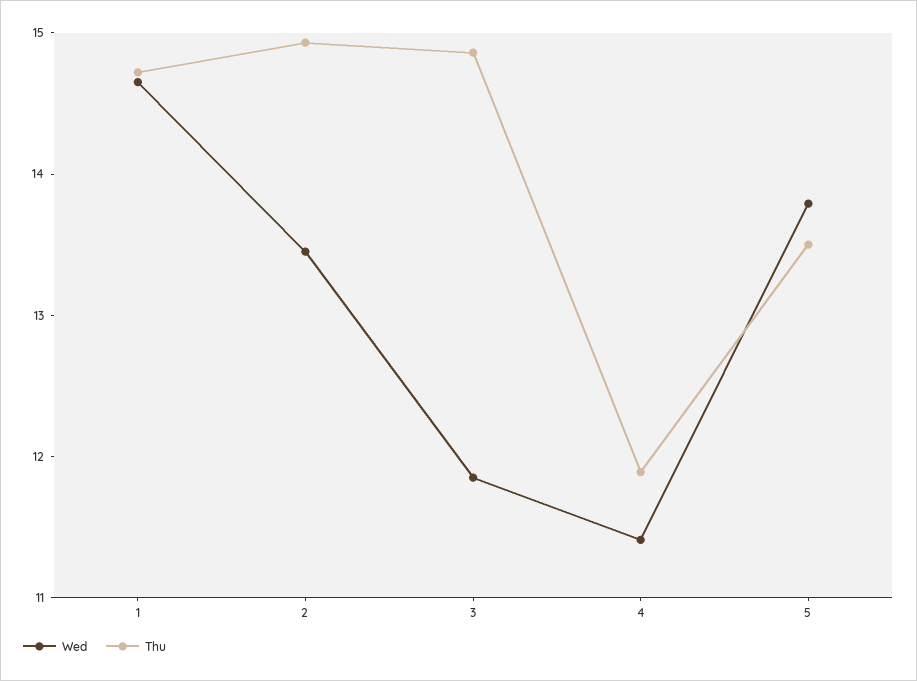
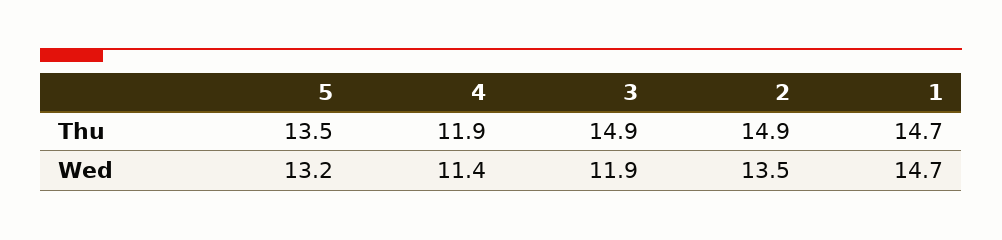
  {
    "Wed": {
      "1": 14.7,
      "2": 13.5,
      "3": 11.9,
      "4": 11.4,
-     "5": 13.8
+     "5": 13.2
    },
    "Thu": {
      "1": 14.7,
      "2": 14.9,
      "3": 14.9,
      "4": 11.9,
      "5": 13.5
    }
  }

